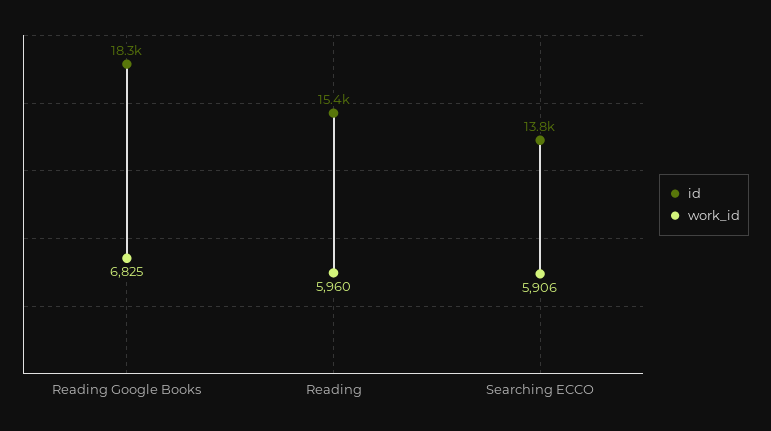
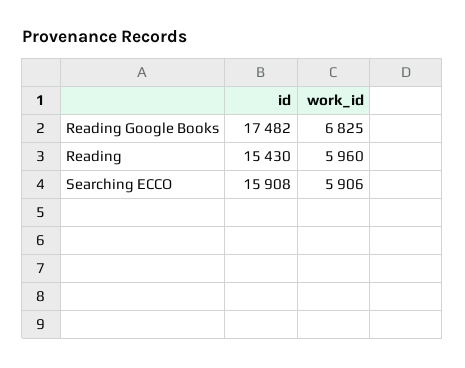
  {
    "id": {
-     "Reading Google Books": 18300,
+     "Reading Google Books": 17482,
      "Reading": 15430,
-     "Searching ECCO": 13800
+     "Searching ECCO": 15908
    },
    "work_id": {
      "Reading Google Books": 6825,
      "Reading": 5960,
      "Searching ECCO": 5906
    }
  }

